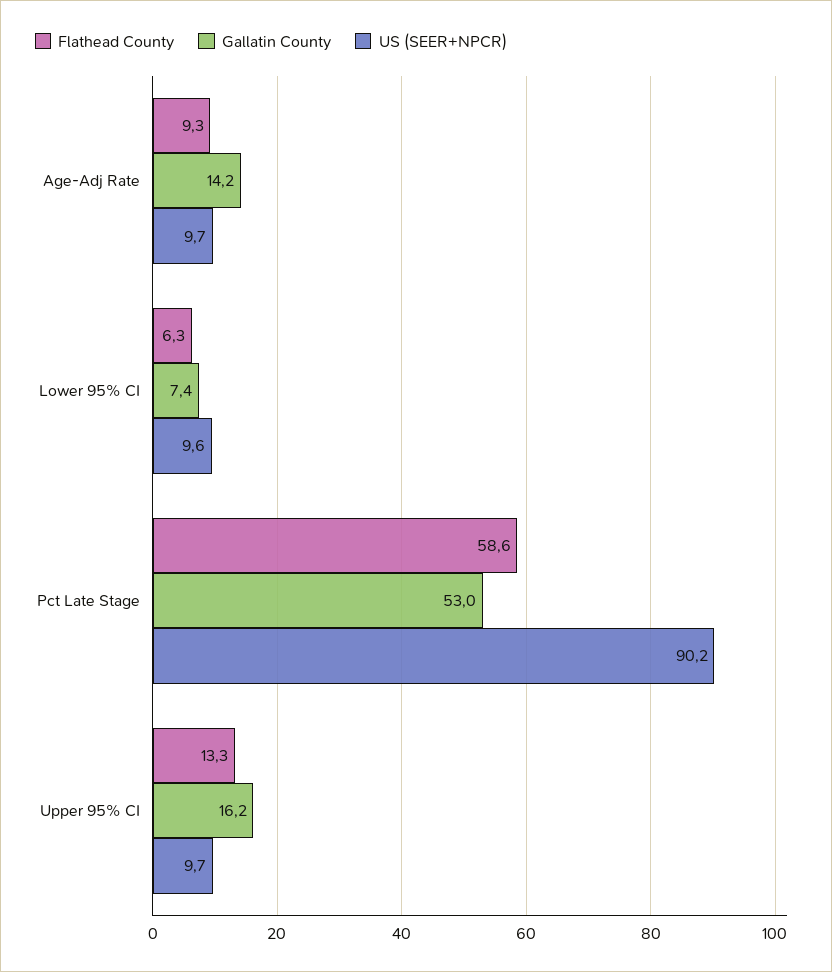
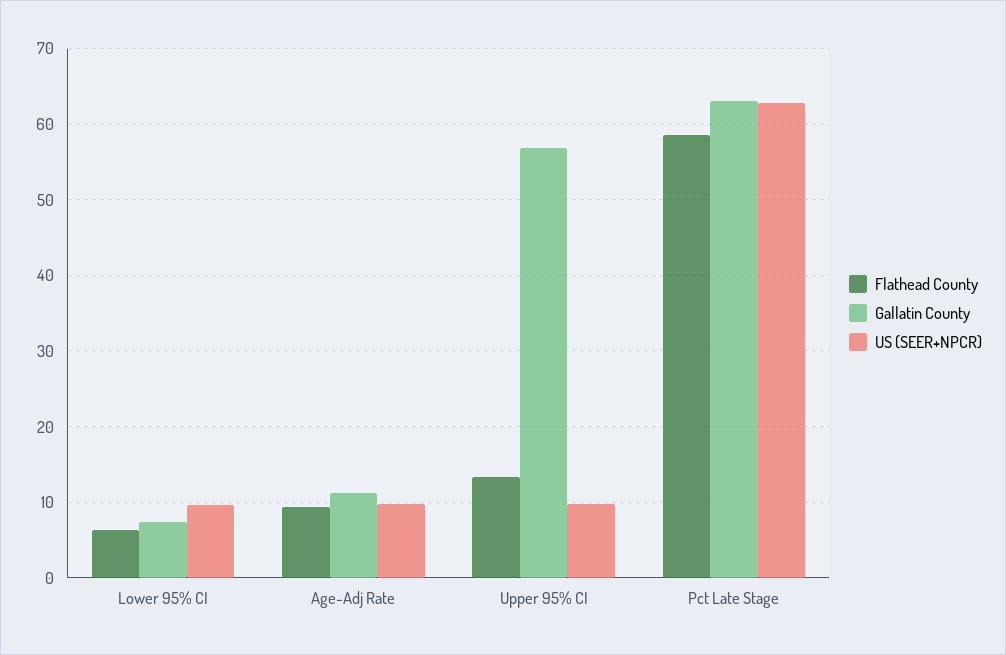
  {
    "Flathead County": {
      "Age-Adj Rate": 9.3,
      "Lower 95% CI": 6.3,
      "Pct Late Stage": 58.6,
      "Upper 95% CI": 13.3
    },
    "Gallatin County": {
-     "Age-Adj Rate": 14.2,
+     "Age-Adj Rate": 11,
      "Lower 95% CI": 7.4,
-     "Pct Late Stage": 53,
+     "Pct Late Stage": 63,
-     "Upper 95% CI": 16.2
+     "Upper 95% CI": 57
    },
    "US (SEER+NPCR)": {
      "Age-Adj Rate": 9.7,
      "Lower 95% CI": 9.6,
-     "Pct Late Stage": 90.2,
+     "Pct Late Stage": 63,
      "Upper 95% CI": 9.7
    }
  }

